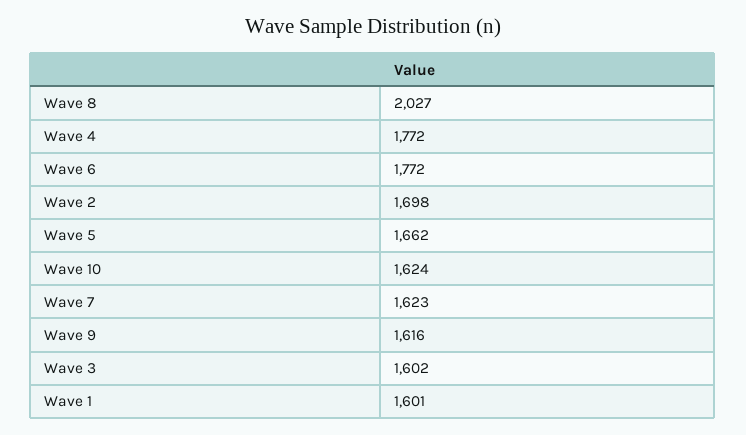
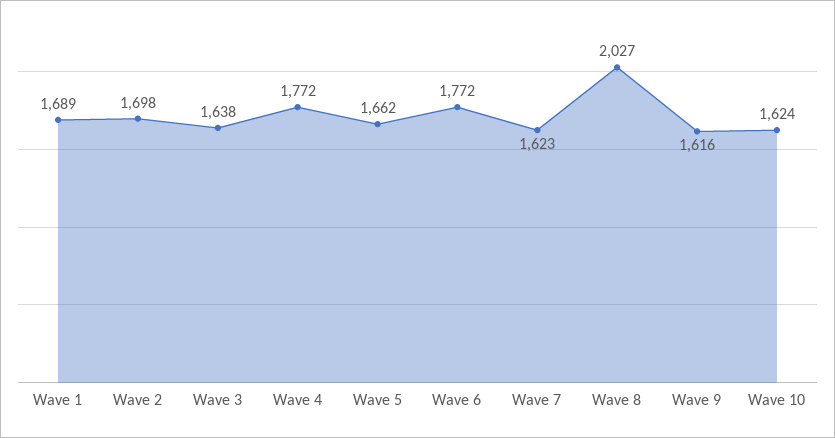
  {
    "Wave 8": 2027,
    "Wave 4": 1772,
    "Wave 6": 1772,
    "Wave 2": 1698,
    "Wave 5": 1662,
    "Wave 10": 1624,
    "Wave 7": 1623,
    "Wave 9": 1616,
-   "Wave 3": 1602,
+   "Wave 3": 1638,
-   "Wave 1": 1601
+   "Wave 1": 1689
  }

